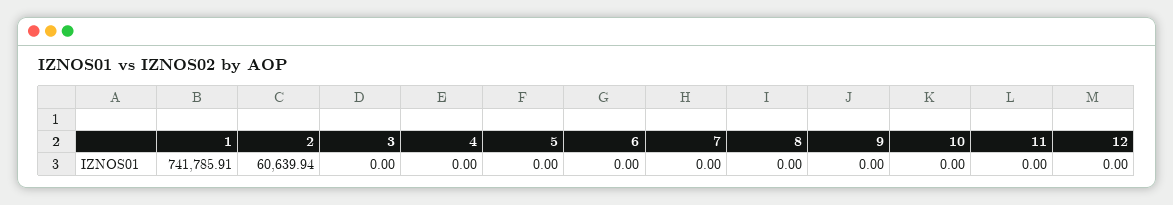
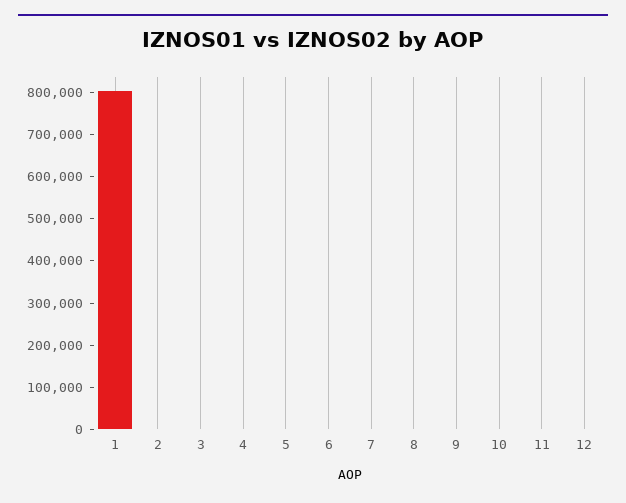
  {
-   "1": 741785.91,
+   "1": 800000,
-   "2": 60639.94,
+   "2": 0,
    "3": 0,
    "4": 0,
    "5": 0,
    "6": 0,
    "7": 0,
    "8": 0,
    "9": 0,
    "10": 0,
    "11": 0,
    "12": 0
  }

